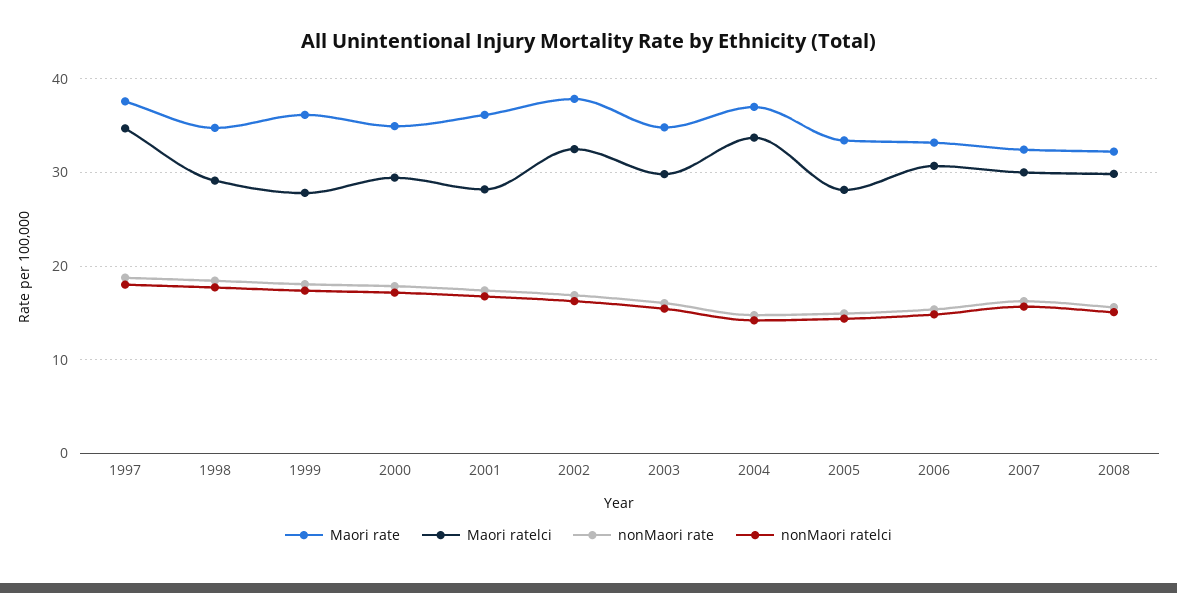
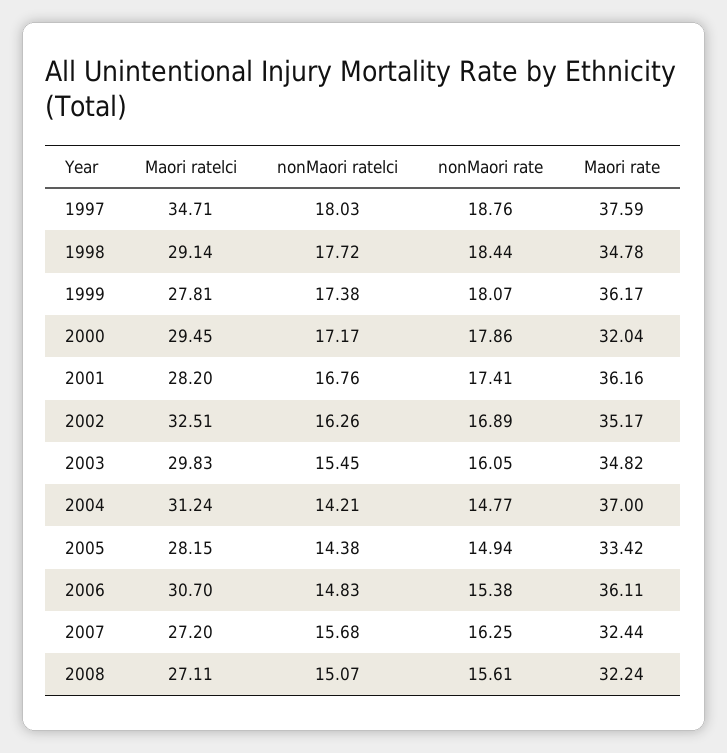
  {
    "Maori rate": {
      "1997": 37.59,
      "1998": 34.78,
      "1999": 36.17,
-     "2000": 35,
+     "2000": 32.04,
      "2001": 36.16,
-     "2002": 38,
+     "2002": 35.17,
      "2003": 34.82,
      "2004": 37,
      "2005": 33.42,
-     "2006": 33,
+     "2006": 36.11,
      "2007": 32.44,
      "2008": 32.24
    },
    "Maori ratelci": {
      "1997": 34.71,
      "1998": 29.14,
      "1999": 27.81,
      "2000": 29.45,
      "2001": 28.2,
      "2002": 32.51,
      "2003": 29.83,
-     "2004": 34,
+     "2004": 31.24,
      "2005": 28.15,
      "2006": 30.7,
-     "2007": 30,
+     "2007": 27.2,
-     "2008": 30
+     "2008": 27.11
    },
    "nonMaori rate": {
      "1997": 18.76,
      "1998": 18.44,
      "1999": 18.07,
      "2000": 17.86,
      "2001": 17.41,
      "2002": 16.89,
      "2003": 16.05,
      "2004": 14.77,
      "2005": 14.94,
      "2006": 15.38,
      "2007": 16.25,
      "2008": 15.61
    },
    "nonMaori ratelci": {
      "1997": 18.03,
      "1998": 17.72,
      "1999": 17.38,
      "2000": 17.17,
      "2001": 16.76,
      "2002": 16.26,
      "2003": 15.45,
      "2004": 14.21,
      "2005": 14.38,
      "2006": 14.83,
      "2007": 15.68,
      "2008": 15.07
    }
  }

